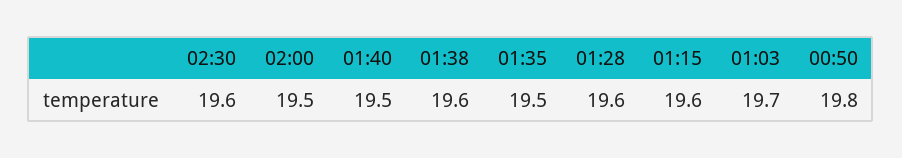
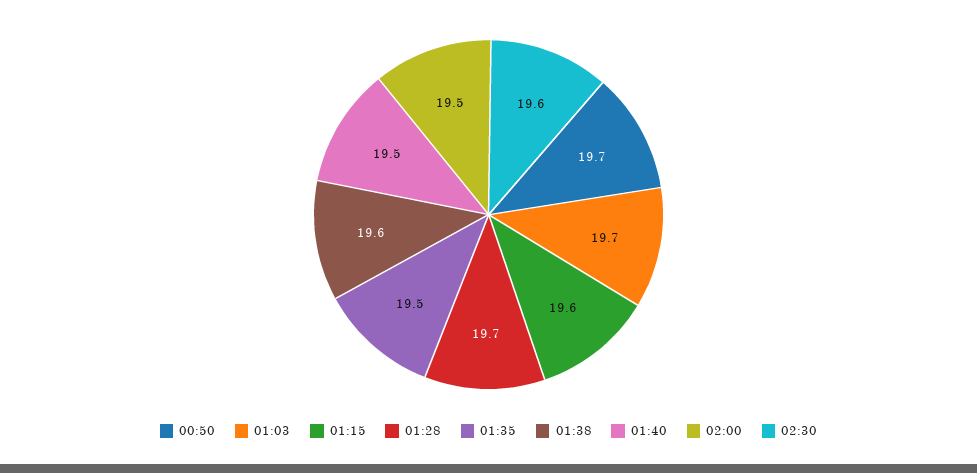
  {
    "02:30": 19.6,
    "02:00": 19.5,
    "01:40": 19.5,
    "01:38": 19.6,
    "01:35": 19.5,
-   "01:28": 19.6,
+   "01:28": 19.7,
    "01:15": 19.6,
    "01:03": 19.7,
-   "00:50": 19.8
+   "00:50": 19.7
  }

